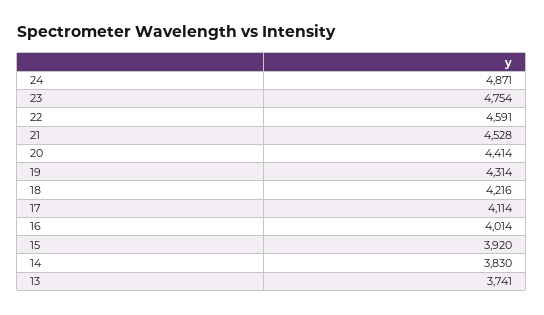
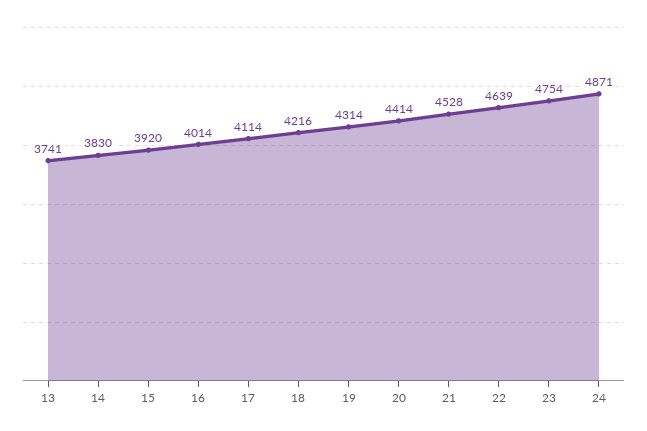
  {
    "24": 4871,
    "23": 4754,
-   "22": 4591,
+   "22": 4639,
    "21": 4528,
    "20": 4414,
    "19": 4314,
    "18": 4216,
    "17": 4114,
    "16": 4014,
    "15": 3920,
    "14": 3830,
    "13": 3741
  }

